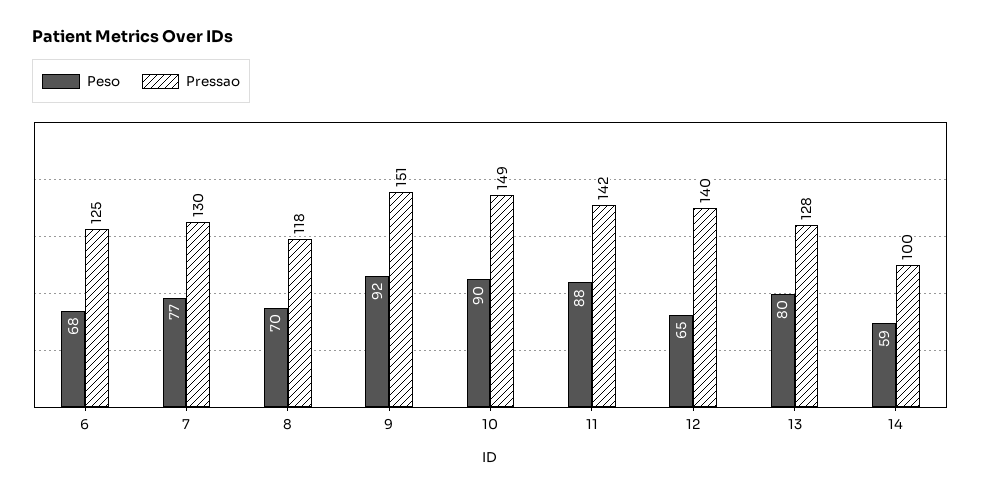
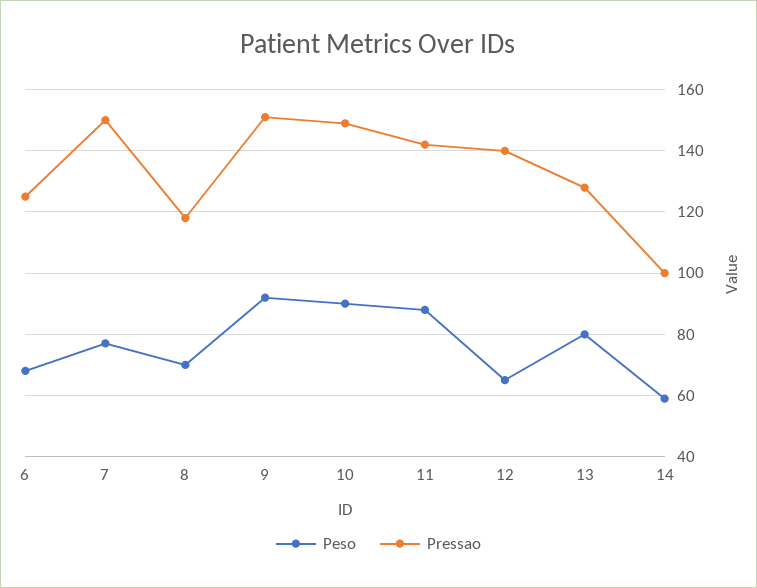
  {
    "Peso": {
      "6": 68,
      "7": 77,
      "8": 70,
      "9": 92,
      "10": 90,
      "11": 88,
      "12": 65,
      "13": 80,
      "14": 59
    },
    "Pressao": {
      "6": 125,
-     "7": 130,
+     "7": 150,
      "8": 118,
      "9": 151,
      "10": 149,
      "11": 142,
      "12": 140,
      "13": 128,
      "14": 100
    }
  }

